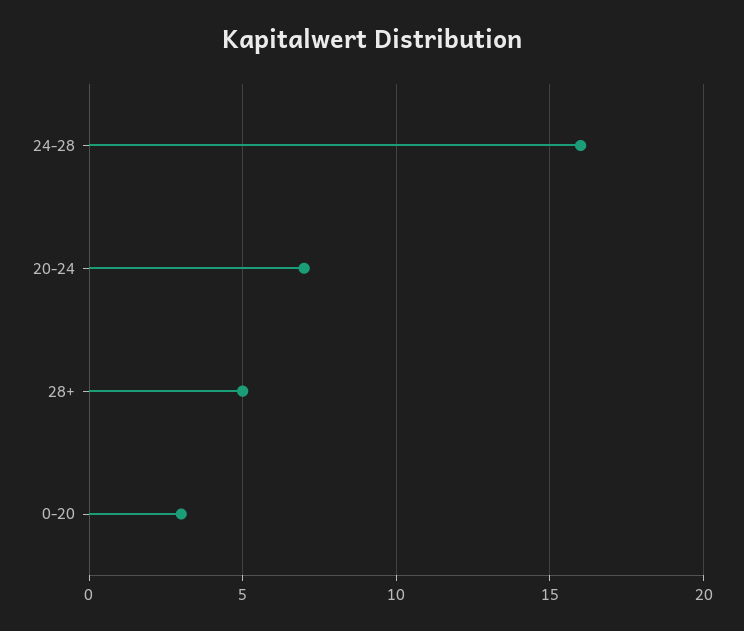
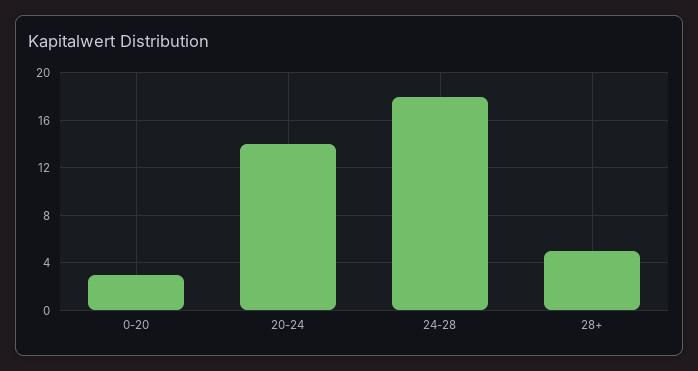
  {
-   "24-28": 16,
+   "24-28": 18,
-   "20-24": 7,
+   "20-24": 14,
    "28+": 5,
    "0-20": 3
  }

